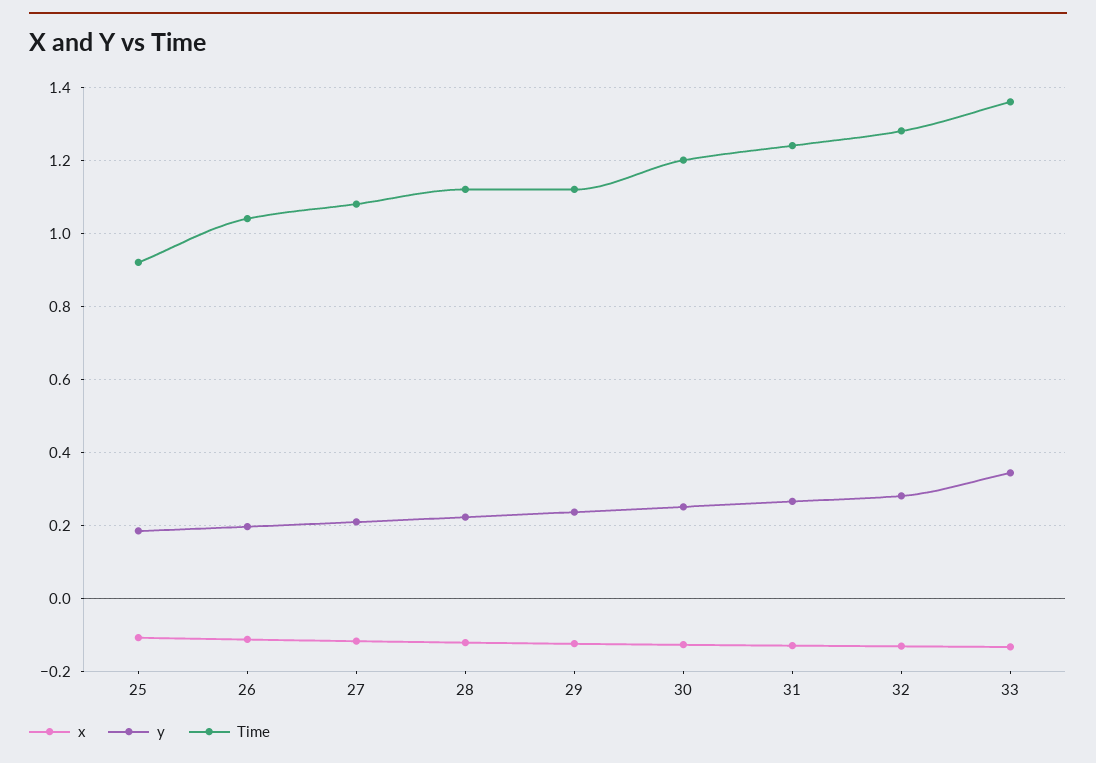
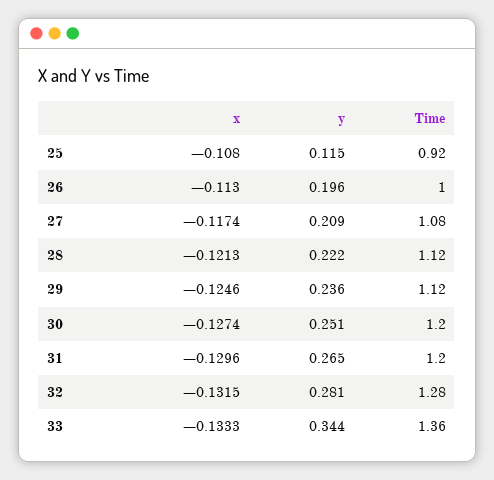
  {
    "x": {
      "25": -0.108,
      "26": -0.113,
      "27": -0.1174,
      "28": -0.1213,
      "29": -0.1246,
      "30": -0.1274,
      "31": -0.1296,
      "32": -0.1315,
      "33": -0.1333
    },
    "y": {
-     "25": 0.18,
+     "25": 0.115,
      "26": 0.196,
      "27": 0.209,
      "28": 0.222,
      "29": 0.236,
      "30": 0.251,
      "31": 0.265,
      "32": 0.281,
      "33": 0.344
    },
    "Time": {
      "25": 0.92,
-     "26": 1.04,
+     "26": 1,
      "27": 1.08,
      "28": 1.12,
      "29": 1.12,
      "30": 1.2,
-     "31": 1.24,
+     "31": 1.2,
      "32": 1.28,
      "33": 1.36
    }
  }

